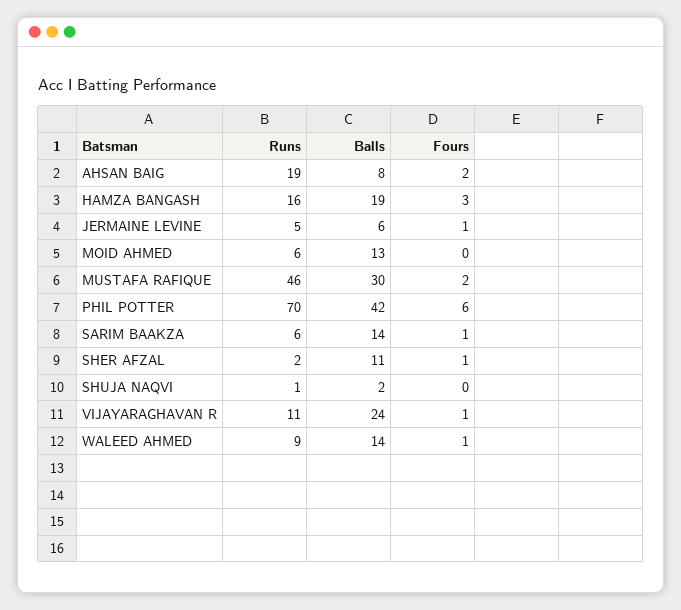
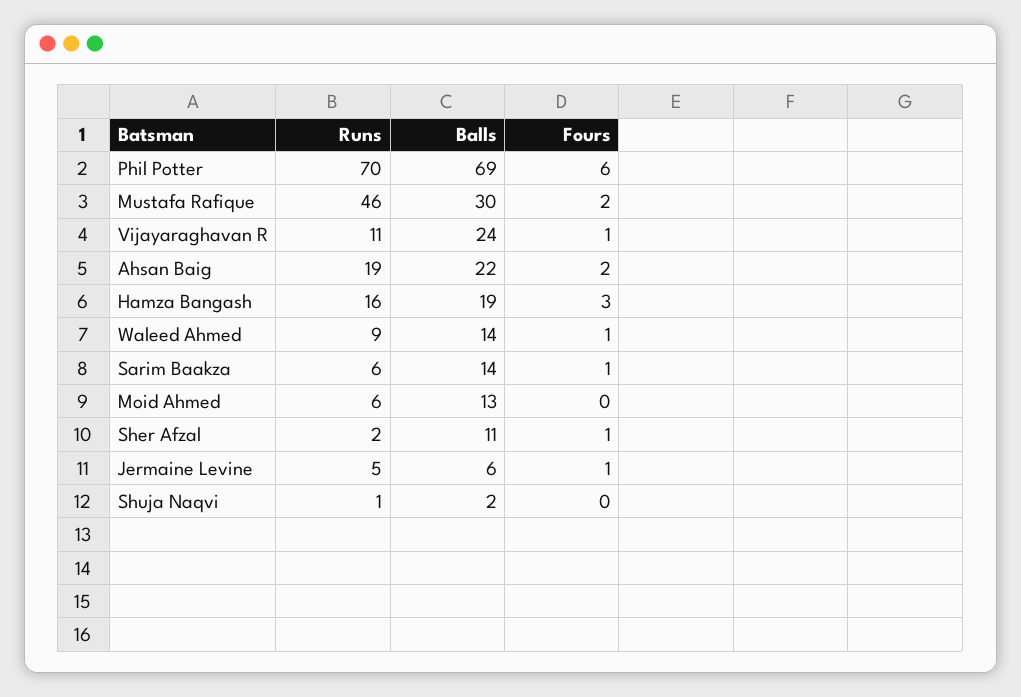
  {
    "Runs": {
      "AHSAN BAIG": 19,
      "HAMZA BANGASH": 16,
      "JERMAINE LEVINE": 5,
      "MOID AHMED": 6,
      "MUSTAFA RAFIQUE": 46,
      "PHIL POTTER": 70,
      "SARIM BAAKZA": 6,
      "SHER AFZAL": 2,
      "SHUJA NAQVI": 1,
      "VIJAYARAGHAVAN R": 11,
      "WALEED AHMED": 9
    },
    "Balls": {
-     "AHSAN BAIG": 8,
+     "AHSAN BAIG": 22,
      "HAMZA BANGASH": 19,
      "JERMAINE LEVINE": 6,
      "MOID AHMED": 13,
      "MUSTAFA RAFIQUE": 30,
-     "PHIL POTTER": 42,
+     "PHIL POTTER": 69,
      "SARIM BAAKZA": 14,
      "SHER AFZAL": 11,
      "SHUJA NAQVI": 2,
      "VIJAYARAGHAVAN R": 24,
      "WALEED AHMED": 14
    },
    "Fours": {
      "AHSAN BAIG": 2,
      "HAMZA BANGASH": 3,
      "JERMAINE LEVINE": 1,
      "MOID AHMED": 0,
      "MUSTAFA RAFIQUE": 2,
      "PHIL POTTER": 6,
      "SARIM BAAKZA": 1,
      "SHER AFZAL": 1,
      "SHUJA NAQVI": 0,
      "VIJAYARAGHAVAN R": 1,
      "WALEED AHMED": 1
    }
  }

